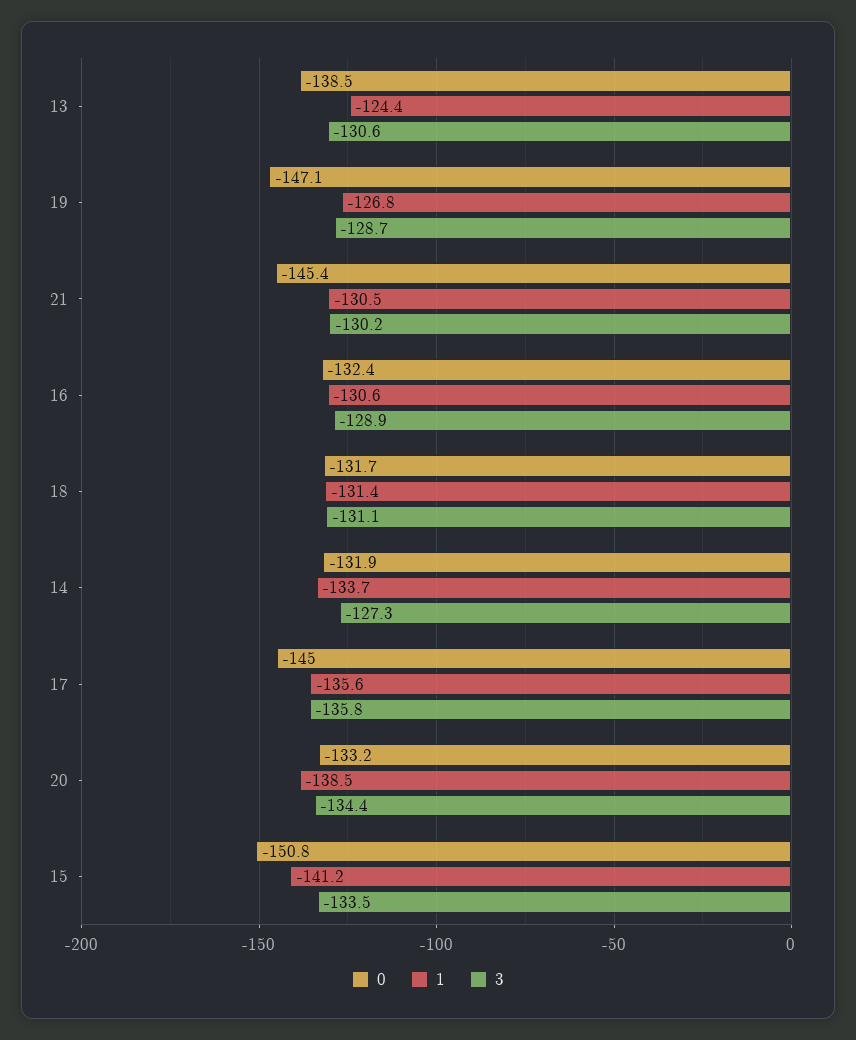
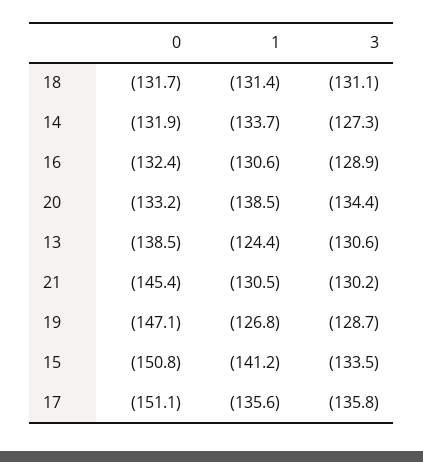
  {
    "0": {
      "13": -138.5,
      "19": -147.1,
      "21": -145.4,
      "16": -132.4,
      "18": -131.7,
      "14": -131.9,
-     "17": -145,
+     "17": -151.1,
      "20": -133.2,
      "15": -150.8
    },
    "1": {
      "13": -124.4,
      "19": -126.8,
      "21": -130.5,
      "16": -130.6,
      "18": -131.4,
      "14": -133.7,
      "17": -135.6,
      "20": -138.5,
      "15": -141.2
    },
    "3": {
      "13": -130.6,
      "19": -128.7,
      "21": -130.2,
      "16": -128.9,
      "18": -131.1,
      "14": -127.3,
      "17": -135.8,
      "20": -134.4,
      "15": -133.5
    }
  }

